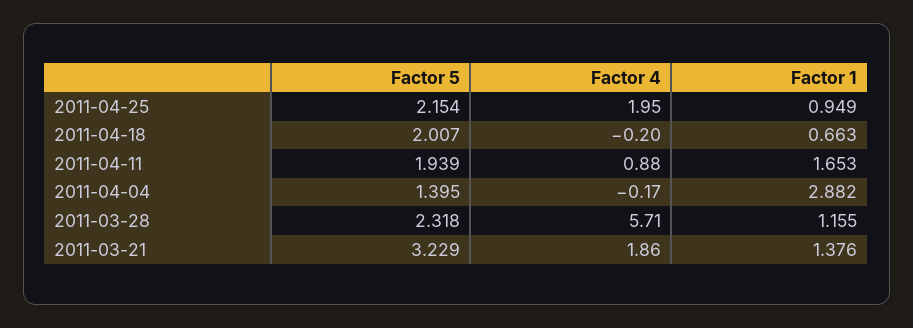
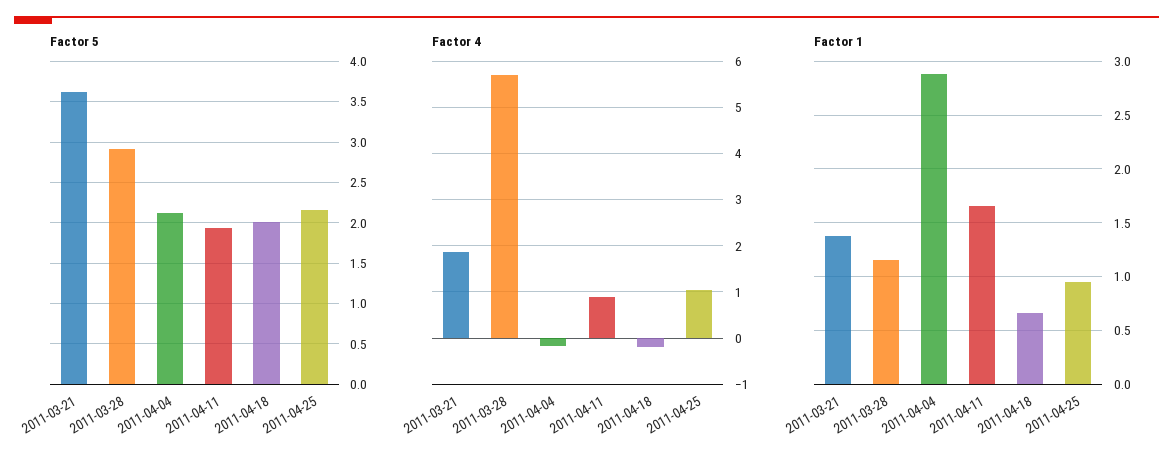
  {
    "Factor 5": {
      "2011-04-25": 2.154,
      "2011-04-18": 2.007,
      "2011-04-11": 1.939,
-     "2011-04-04": 1.395,
+     "2011-04-04": 2.1,
-     "2011-03-28": 2.318,
+     "2011-03-28": 2.9,
-     "2011-03-21": 3.229
+     "2011-03-21": 3.6
    },
    "Factor 4": {
-     "2011-04-25": 1.95,
+     "2011-04-25": 1,
      "2011-04-18": -0.2,
      "2011-04-11": 0.88,
      "2011-04-04": -0.17,
      "2011-03-28": 5.71,
      "2011-03-21": 1.86
    },
    "Factor 1": {
      "2011-04-25": 0.949,
      "2011-04-18": 0.663,
      "2011-04-11": 1.653,
      "2011-04-04": 2.882,
      "2011-03-28": 1.155,
      "2011-03-21": 1.376
    }
  }

